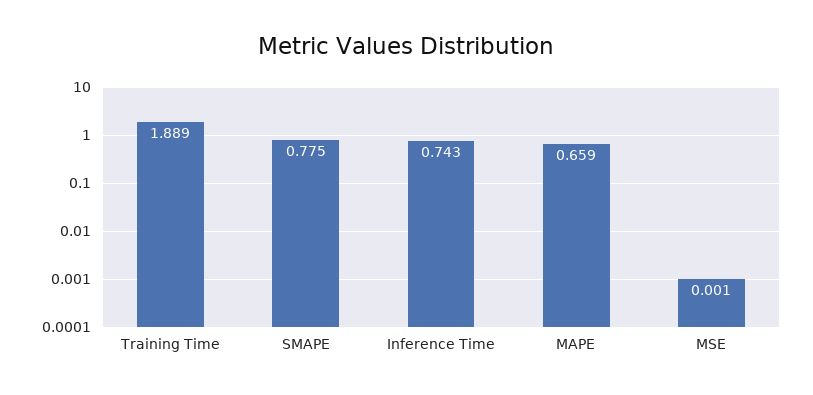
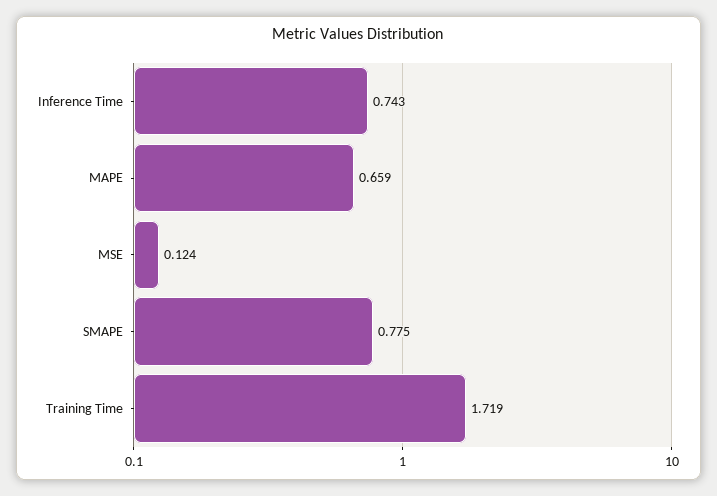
  {
-   "Training Time": 1.889,
+   "Training Time": 1.719,
    "SMAPE": 0.775,
    "Inference Time": 0.743,
    "MAPE": 0.659,
-   "MSE": 0.001
+   "MSE": 0.124
  }

